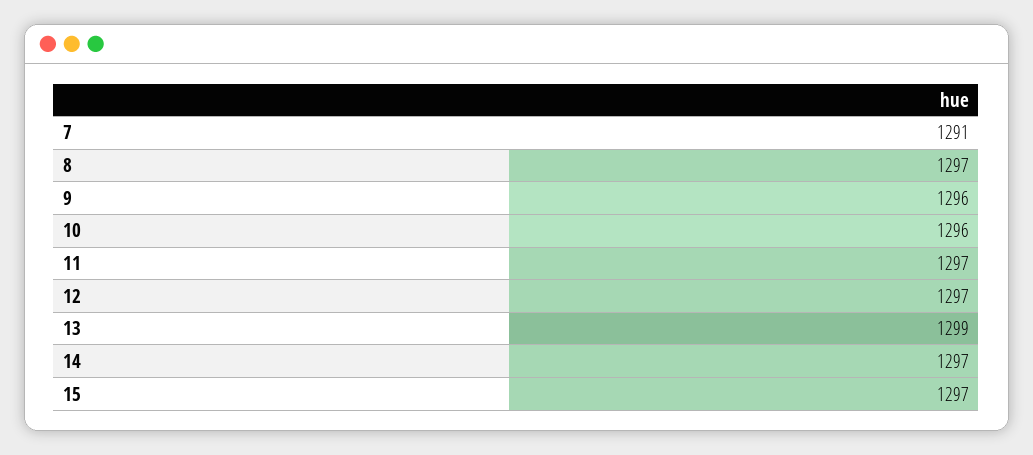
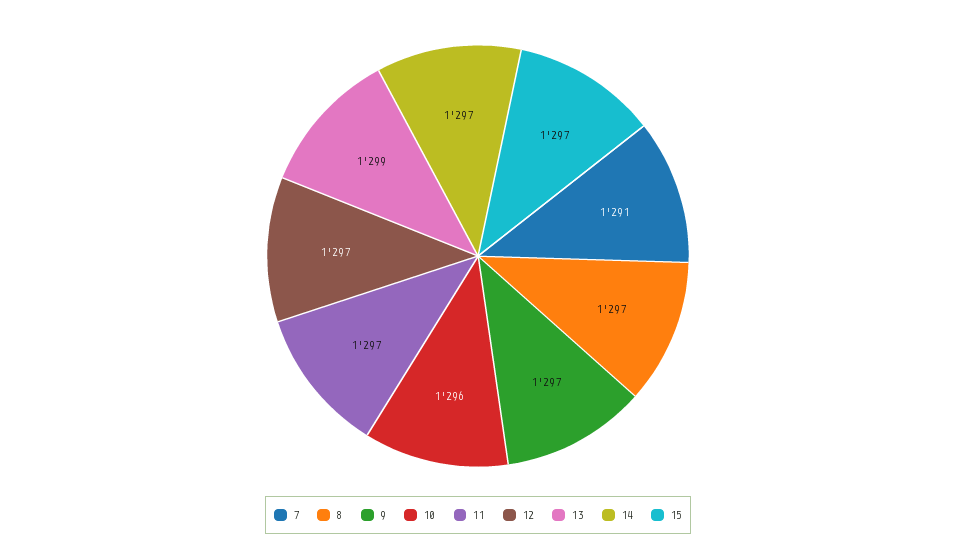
  {
    "7": 1291,
    "8": 1297,
-   "9": 1296,
+   "9": 1297,
    "10": 1296,
    "11": 1297,
    "12": 1297,
    "13": 1299,
    "14": 1297,
    "15": 1297
  }

